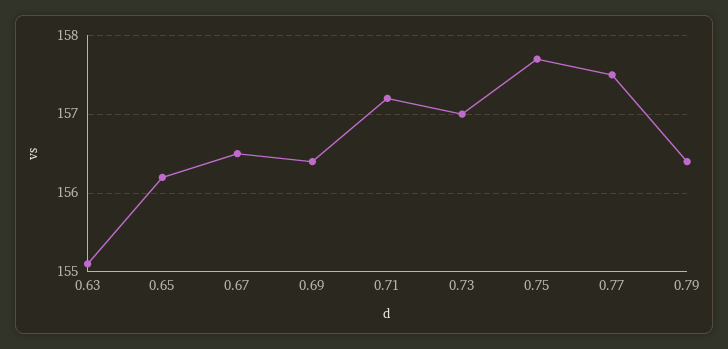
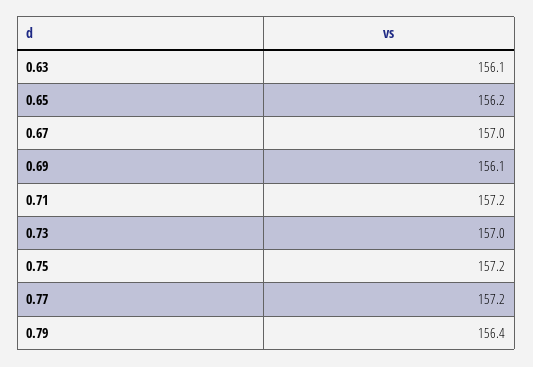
  {
-   "0.63": 155.1,
+   "0.63": 156.1,
    "0.65": 156.2,
-   "0.67": 156.5,
+   "0.67": 157,
-   "0.69": 156.4,
+   "0.69": 156.1,
    "0.71": 157.2,
    "0.73": 157,
-   "0.75": 157.7,
+   "0.75": 157.2,
-   "0.77": 157.5,
+   "0.77": 157.2,
    "0.79": 156.4
  }

